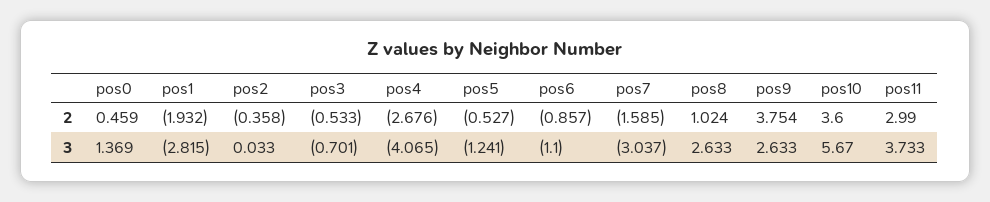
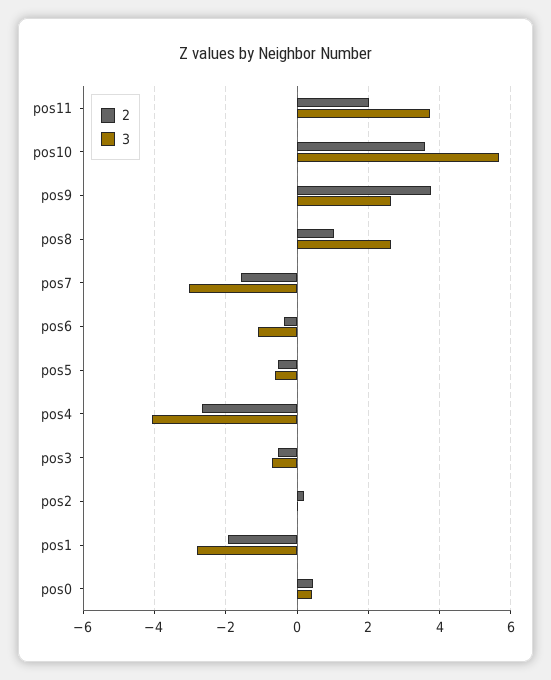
  {
    "2": {
      "pos0": 0.459,
      "pos1": -1.932,
-     "pos2": -0.358,
+     "pos2": 0.2,
      "pos3": -0.533,
      "pos4": -2.676,
      "pos5": -0.527,
-     "pos6": -0.857,
+     "pos6": -0.4,
      "pos7": -1.585,
      "pos8": 1.024,
      "pos9": 3.754,
      "pos10": 3.6,
-     "pos11": 2.99
+     "pos11": 2
    },
    "3": {
-     "pos0": 1.369,
+     "pos0": 0.4,
      "pos1": -2.815,
      "pos2": 0.033,
      "pos3": -0.701,
      "pos4": -4.065,
-     "pos5": -1.241,
+     "pos5": -0.6,
      "pos6": -1.1,
      "pos7": -3.037,
      "pos8": 2.633,
      "pos9": 2.633,
      "pos10": 5.67,
      "pos11": 3.733
    }
  }

